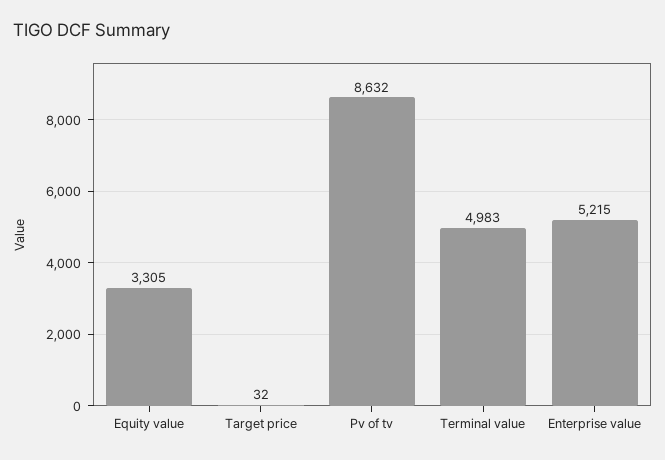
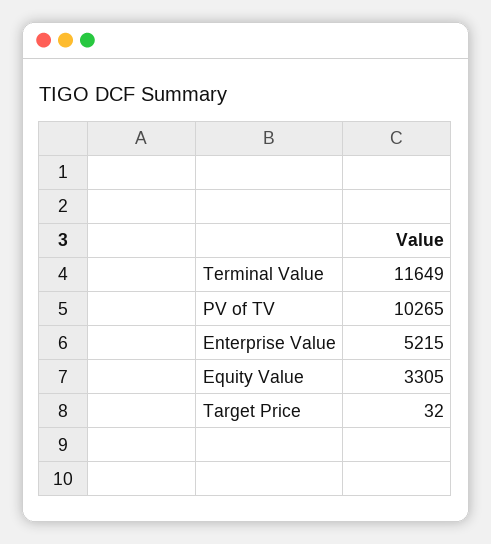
  {
    "Equity value": 3305,
    "Target price": 32,
-   "Pv of tv": 8632,
+   "Pv of tv": 10265,
-   "Terminal value": 4983,
+   "Terminal value": 11649,
    "Enterprise value": 5215
  }

